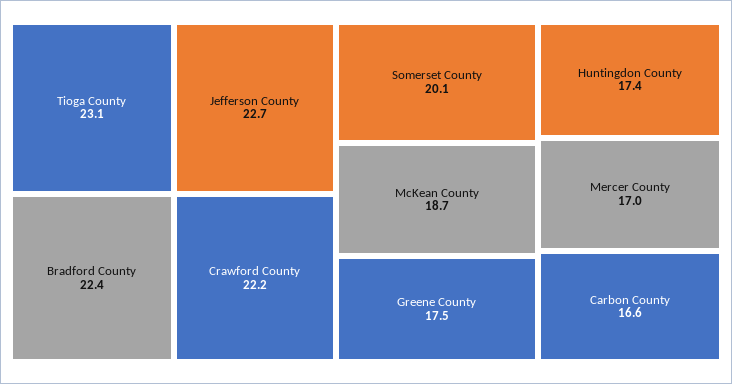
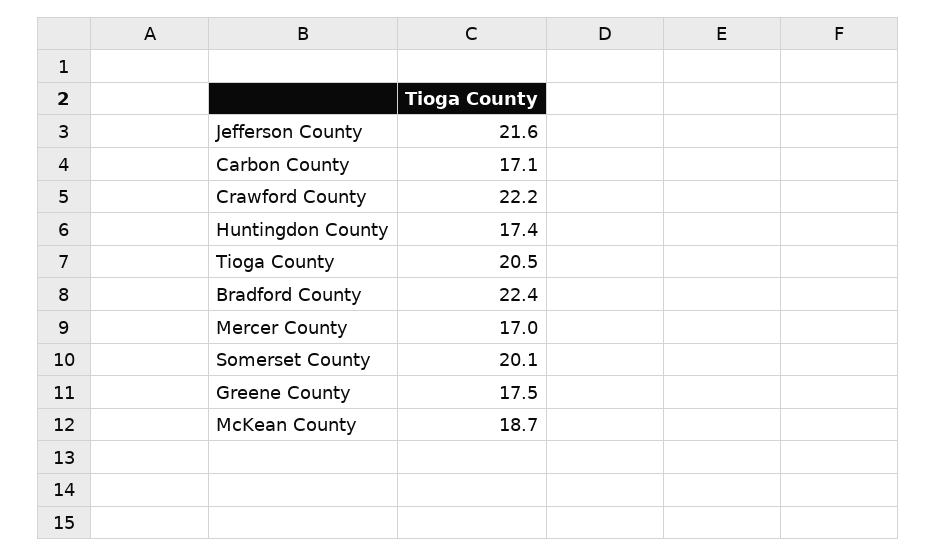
  {
-   "Tioga County": 23.1,
+   "Tioga County": 20.5,
-   "Jefferson County": 22.7,
+   "Jefferson County": 21.6,
    "Bradford County": 22.4,
    "Crawford County": 22.2,
    "Somerset County": 20.1,
    "McKean County": 18.7,
    "Greene County": 17.5,
    "Huntingdon County": 17.4,
    "Mercer County": 17,
-   "Carbon County": 16.6
+   "Carbon County": 17.1
  }

